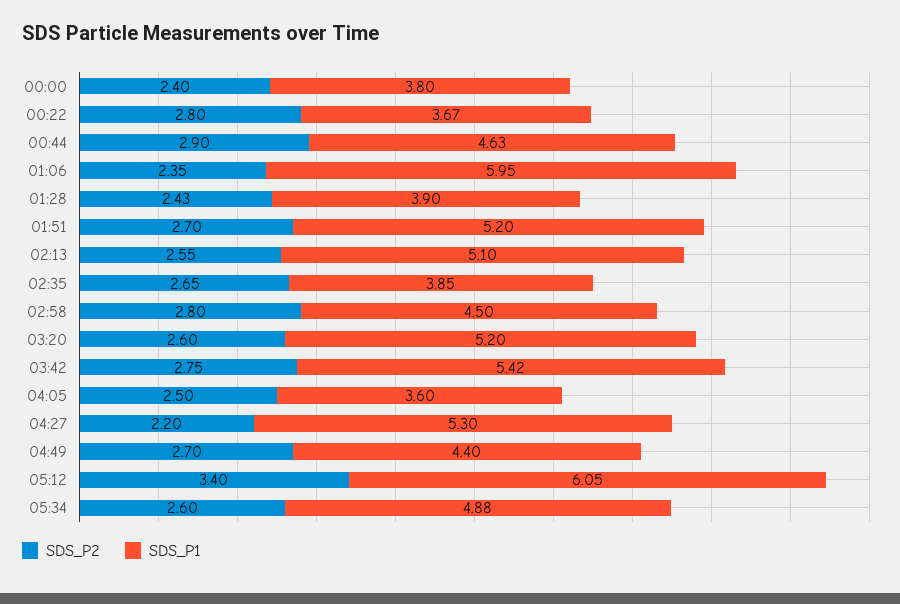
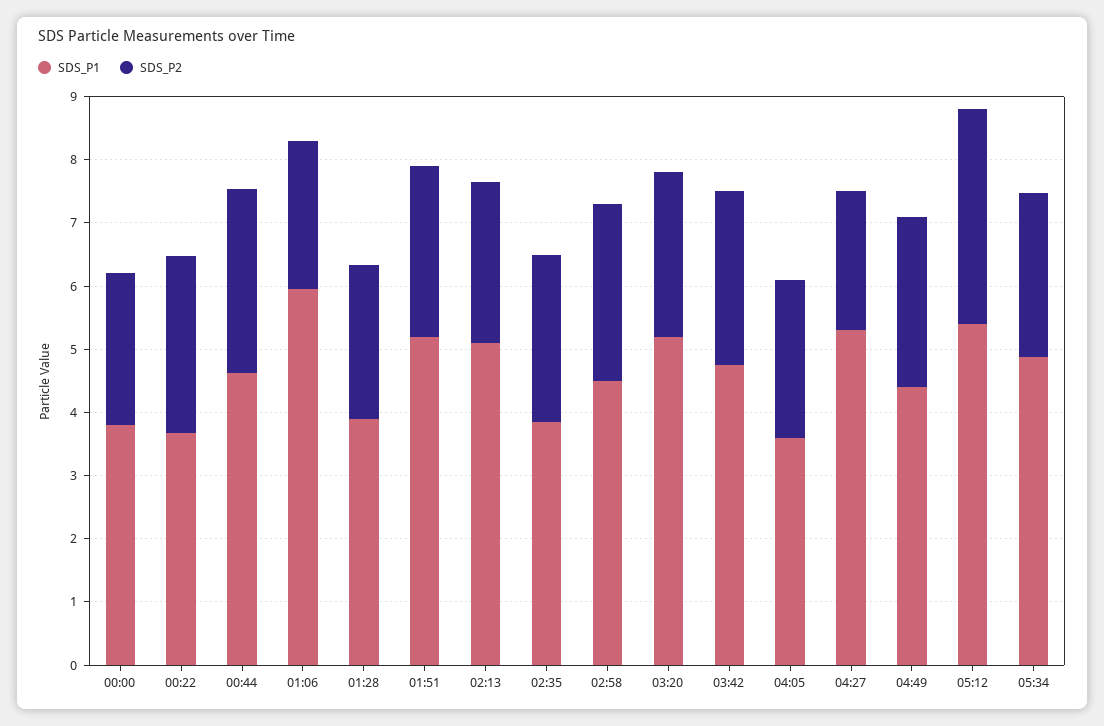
  {
    "SDS_P2": {
      "00:00": 2.4,
      "00:22": 2.8,
      "00:44": 2.9,
      "01:06": 2.35,
      "01:28": 2.43,
      "01:51": 2.7,
      "02:13": 2.55,
      "02:35": 2.65,
      "02:58": 2.8,
      "03:20": 2.6,
      "03:42": 2.75,
      "04:05": 2.5,
      "04:27": 2.2,
      "04:49": 2.7,
      "05:12": 3.4,
      "05:34": 2.6
    },
    "SDS_P1": {
      "00:00": 3.8,
      "00:22": 3.67,
      "00:44": 4.63,
      "01:06": 5.95,
      "01:28": 3.9,
      "01:51": 5.2,
      "02:13": 5.1,
      "02:35": 3.85,
      "02:58": 4.5,
      "03:20": 5.2,
-     "03:42": 5.42,
+     "03:42": 4.8,
      "04:05": 3.6,
      "04:27": 5.3,
      "04:49": 4.4,
-     "05:12": 6.05,
+     "05:12": 5.4,
      "05:34": 4.88
    }
  }

